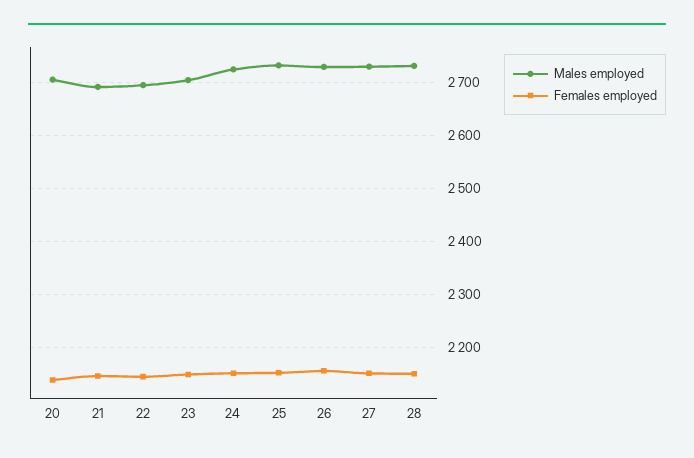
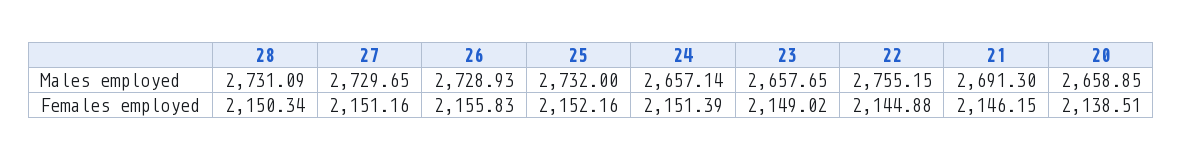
  {
    "Males employed": {
-     "20": 2700,
+     "20": 2658.85,
      "21": 2691.3,
-     "22": 2700,
+     "22": 2755.15,
-     "23": 2700,
+     "23": 2657.65,
-     "24": 2720,
+     "24": 2657.14,
      "25": 2732,
      "26": 2728.93,
      "27": 2729.65,
      "28": 2731.09
    },
    "Females employed": {
      "20": 2138.51,
      "21": 2146.15,
      "22": 2144.88,
      "23": 2149.02,
      "24": 2151.39,
      "25": 2152.16,
      "26": 2155.83,
      "27": 2151.16,
      "28": 2150.34
    }
  }

